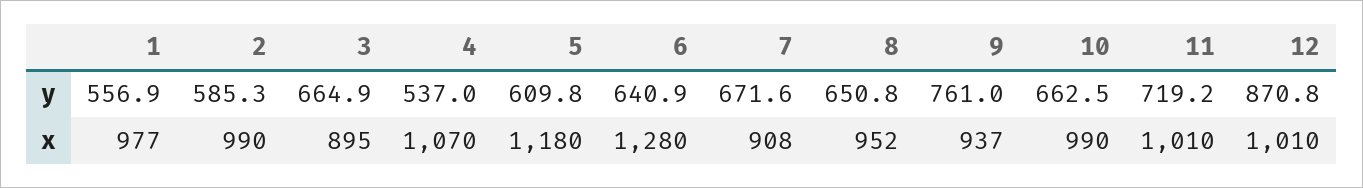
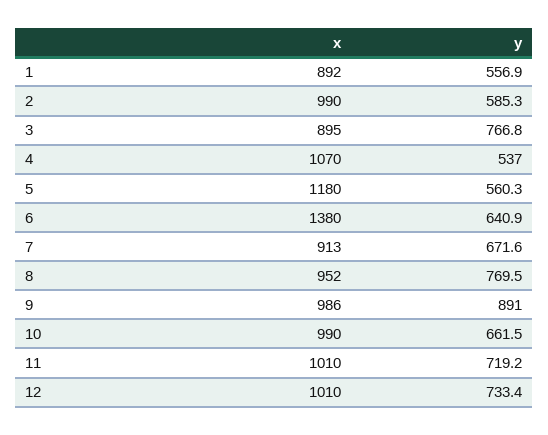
  {
    "1": {
      "y": 556.9,
-     "x": 977
+     "x": 892
    },
    "2": {
      "y": 585.3,
      "x": 990
    },
    "3": {
-     "y": 664.9,
+     "y": 766.8,
      "x": 895
    },
    "4": {
      "y": 537,
      "x": 1070
    },
    "5": {
-     "y": 609.8,
+     "y": 560.3,
      "x": 1180
    },
    "6": {
      "y": 640.9,
-     "x": 1280
+     "x": 1380
    },
    "7": {
      "y": 671.6,
-     "x": 908
+     "x": 913
    },
    "8": {
-     "y": 650.8,
+     "y": 769.5,
      "x": 952
    },
    "9": {
-     "y": 761,
+     "y": 891,
-     "x": 937
+     "x": 986
    },
    "10": {
-     "y": 662.5,
+     "y": 661.5,
      "x": 990
    },
    "11": {
      "y": 719.2,
      "x": 1010
    },
    "12": {
-     "y": 870.8,
+     "y": 733.4,
      "x": 1010
    }
  }

